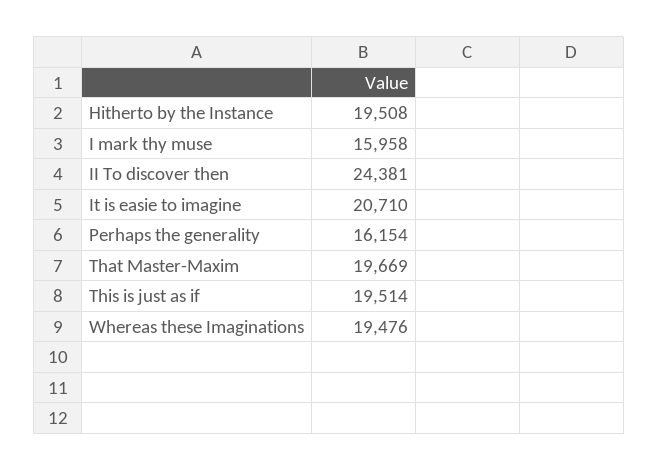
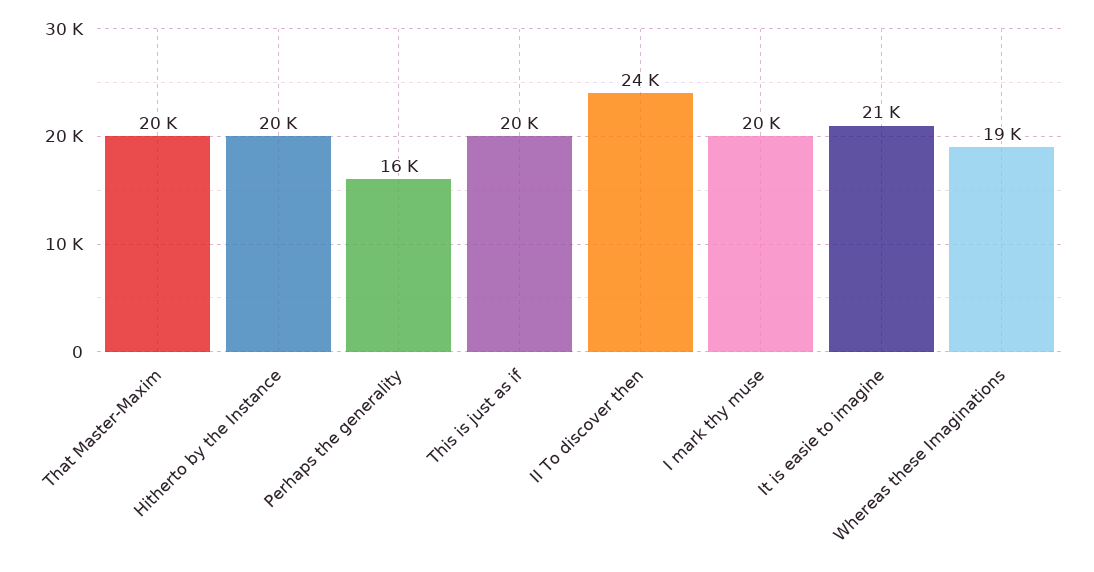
  {
    "Hitherto by the Instance": 19508,
-   "I mark thy muse": 15958,
+   "I mark thy muse": 20000,
    "II To discover then": 24381,
    "It is easie to imagine": 20710,
    "Perhaps the generality": 16154,
    "That Master-Maxim": 19669,
    "This is just as if": 19514,
    "Whereas these Imaginations": 19476
  }

